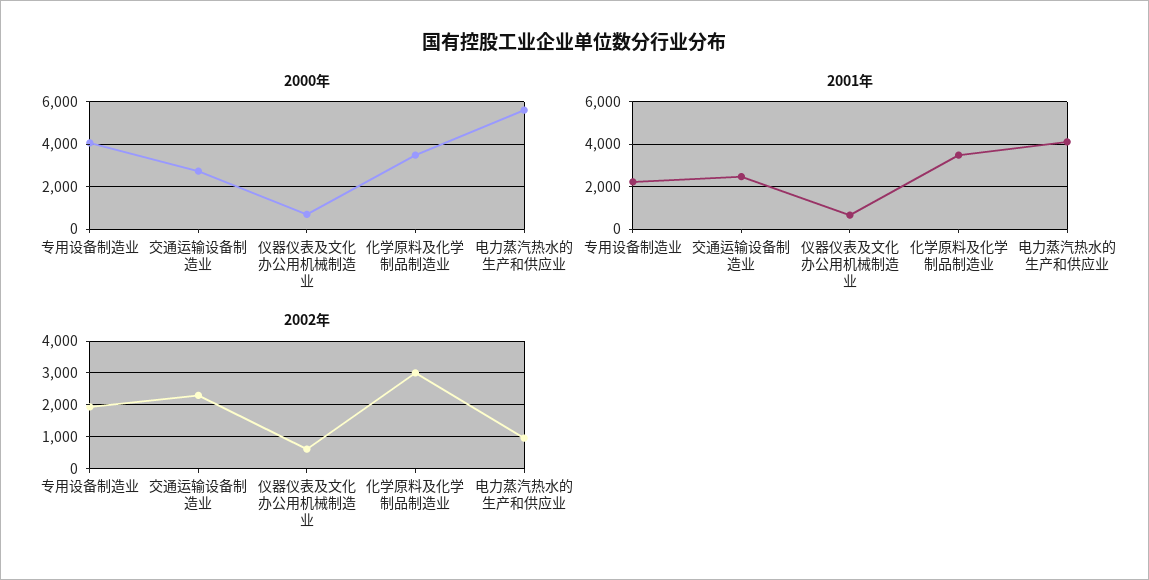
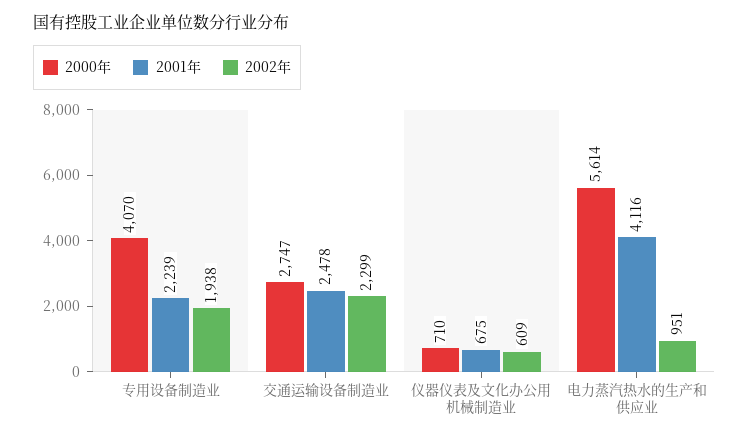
  {
    "2000年": {
      "专用设备制造业": 4070,
      "交通运输设备制造业": 2747,
      "仪器仪表及文化办公用机械制造业": 710,
-     "化学原料及化学制品制造业": 3500,
      "电力蒸汽热水的生产和供应业": 5614
    },
    "2001年": {
      "专用设备制造业": 2239,
      "交通运输设备制造业": 2478,
      "仪器仪表及文化办公用机械制造业": 675,
-     "化学原料及化学制品制造业": 3500,
      "电力蒸汽热水的生产和供应业": 4116
    },
    "2002年": {
      "专用设备制造业": 1938,
      "交通运输设备制造业": 2299,
      "仪器仪表及文化办公用机械制造业": 609,
-     "化学原料及化学制品制造业": 3000,
      "电力蒸汽热水的生产和供应业": 951
    }
  }

